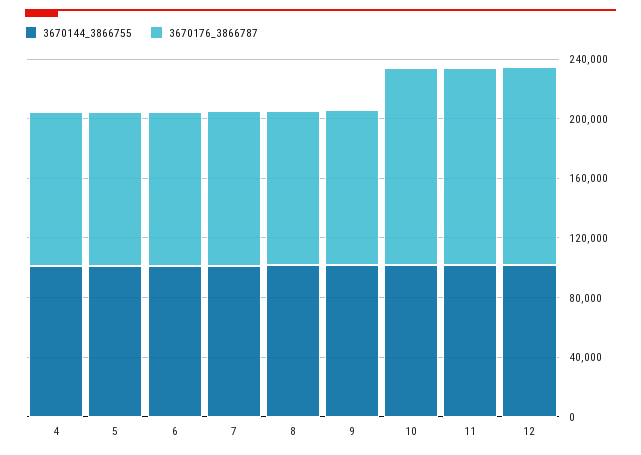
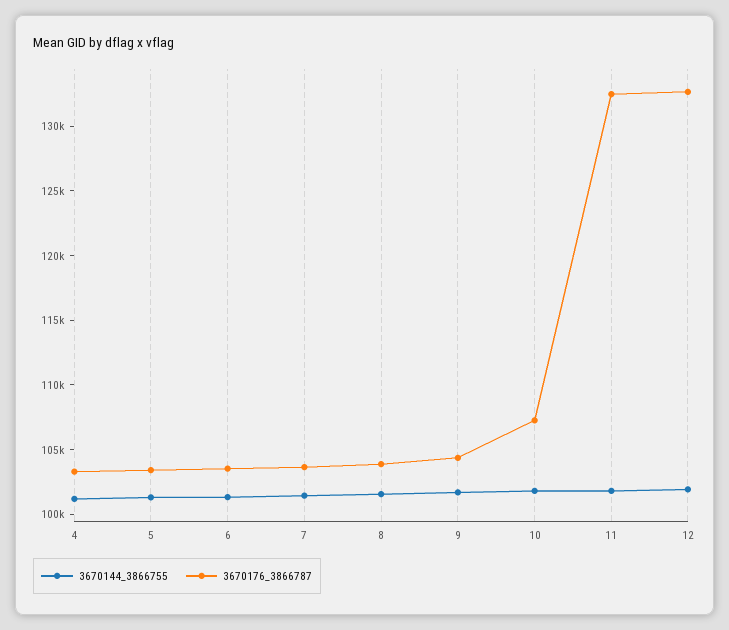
  {
    "3670144_3866755": {
      "4": 101000,
      "5": 101000,
      "6": 101000,
      "7": 101000,
      "8": 102000,
      "9": 102000,
      "10": 102000,
      "11": 102000,
      "12": 102000
    },
    "3670176_3866787": {
      "4": 103000,
      "5": 103000,
      "6": 104000,
      "7": 104000,
      "8": 104000,
      "9": 104000,
-     "10": 130000,
+     "10": 107000,
      "11": 132000,
      "12": 133000
    }
  }

